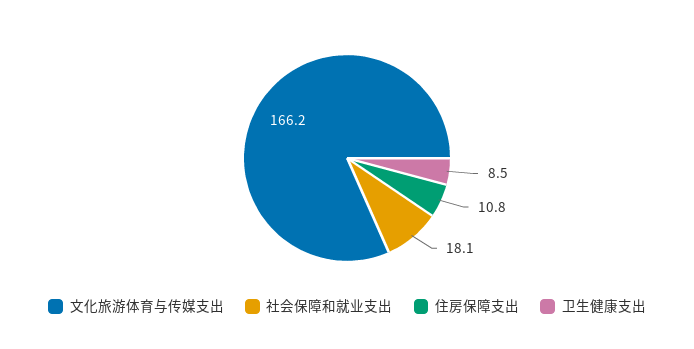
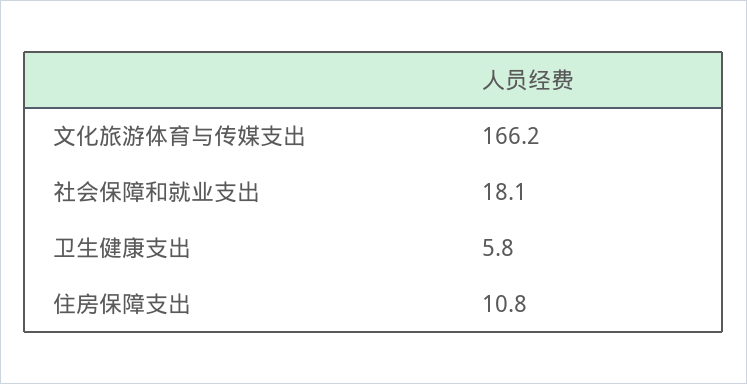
  {
    "文化旅游体育与传媒支出": 166.2,
    "社会保障和就业支出": 18.1,
    "住房保障支出": 10.8,
-   "卫生健康支出": 8.5
+   "卫生健康支出": 5.8
  }

